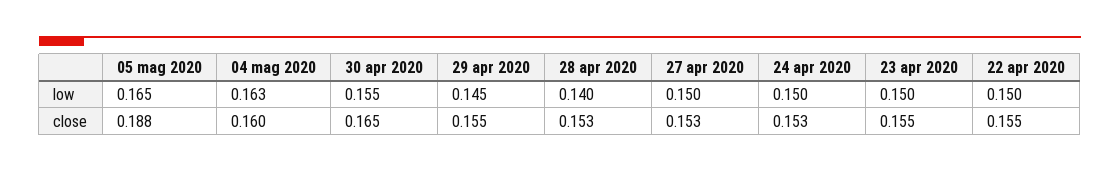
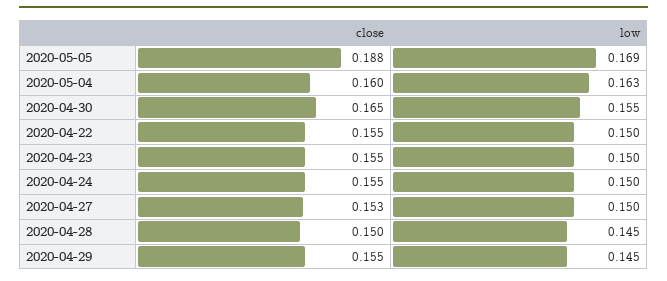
  {
    "05 mag 2020": {
-     "low": 0.165,
+     "low": 0.169,
      "close": 0.188
    },
    "04 mag 2020": {
      "low": 0.163,
      "close": 0.16
    },
    "30 apr 2020": {
      "low": 0.155,
      "close": 0.165
    },
    "29 apr 2020": {
      "low": 0.145,
      "close": 0.155
    },
    "28 apr 2020": {
-     "low": 0.14,
+     "low": 0.145,
-     "close": 0.153
+     "close": 0.15
    },
    "27 apr 2020": {
      "low": 0.15,
      "close": 0.153
    },
    "24 apr 2020": {
      "low": 0.15,
-     "close": 0.153
+     "close": 0.155
    },
    "23 apr 2020": {
      "low": 0.15,
      "close": 0.155
    },
    "22 apr 2020": {
      "low": 0.15,
      "close": 0.155
    }
  }

